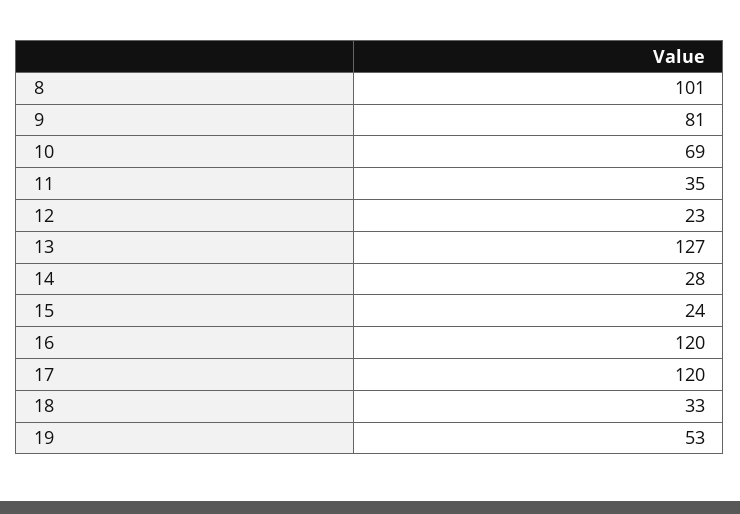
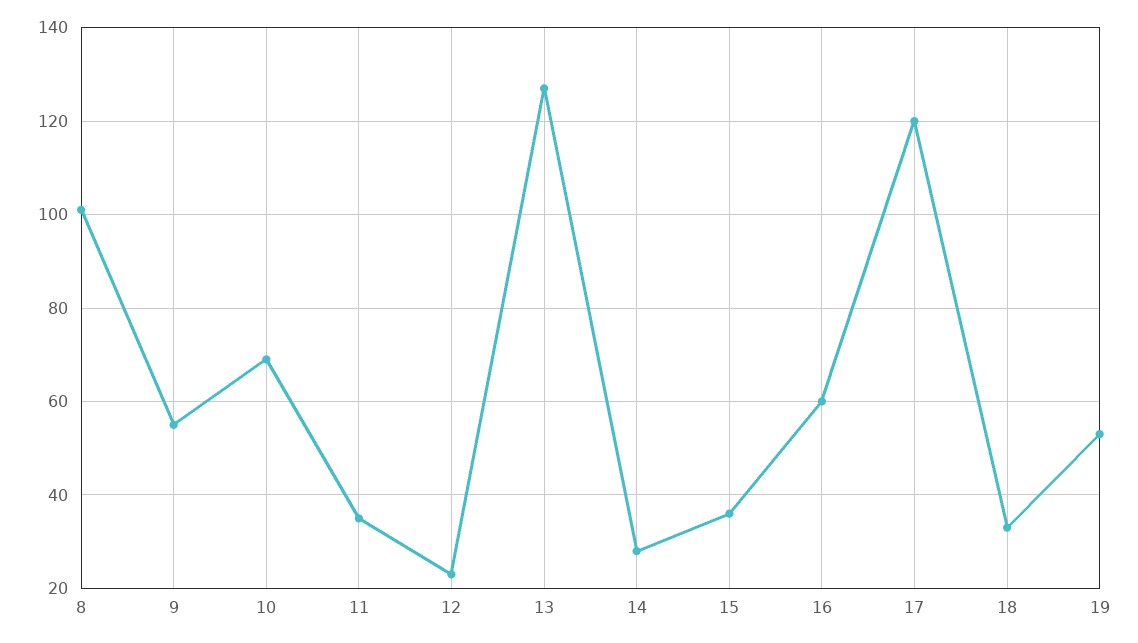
  {
    "8": 101,
-   "9": 81,
+   "9": 55,
    "10": 69,
    "11": 35,
    "12": 23,
    "13": 127,
    "14": 28,
-   "15": 24,
+   "15": 35,
-   "16": 120,
+   "16": 60,
    "17": 120,
    "18": 33,
    "19": 53
  }

